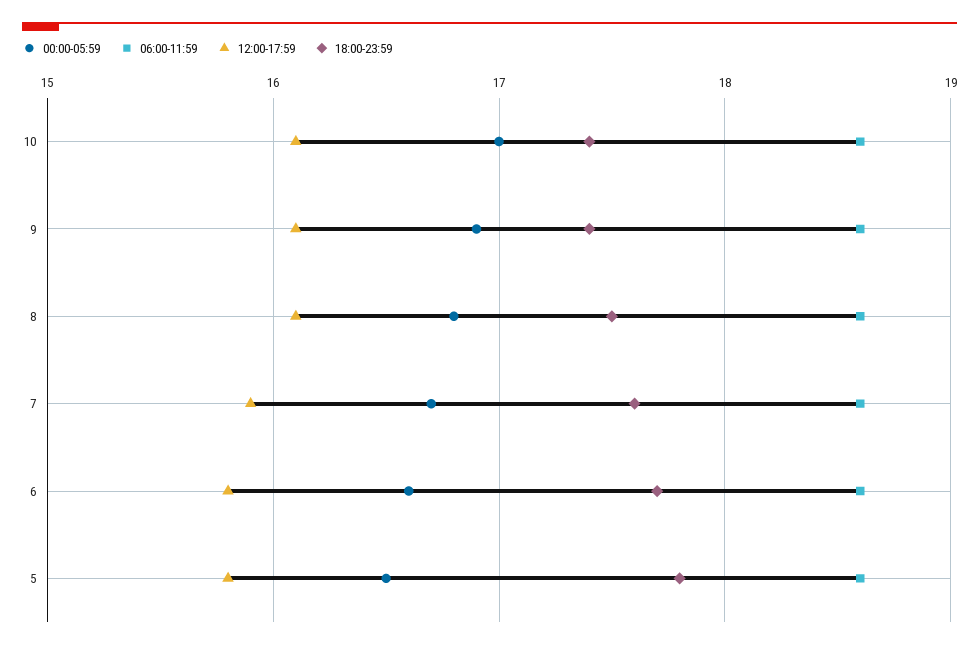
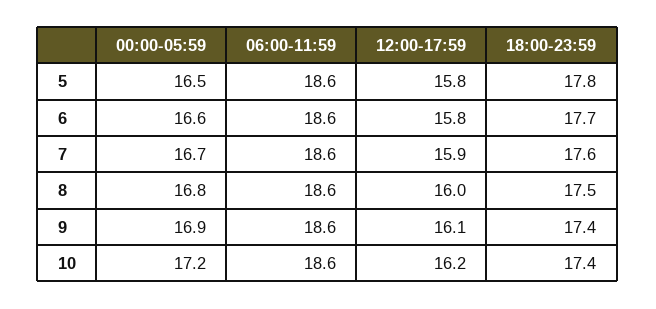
  {
    "00:00-05:59": {
-     "10": 17,
+     "10": 17.2,
      "9": 16.9,
      "8": 16.8,
      "7": 16.7,
      "6": 16.6,
      "5": 16.5
    },
    "06:00-11:59": {
      "10": 18.6,
      "9": 18.6,
      "8": 18.6,
      "7": 18.6,
      "6": 18.6,
      "5": 18.6
    },
    "12:00-17:59": {
-     "10": 16.1,
+     "10": 16.2,
      "9": 16.1,
-     "8": 16.1,
+     "8": 16,
      "7": 15.9,
      "6": 15.8,
      "5": 15.8
    },
    "18:00-23:59": {
      "10": 17.4,
      "9": 17.4,
      "8": 17.5,
      "7": 17.6,
      "6": 17.7,
      "5": 17.8
    }
  }

